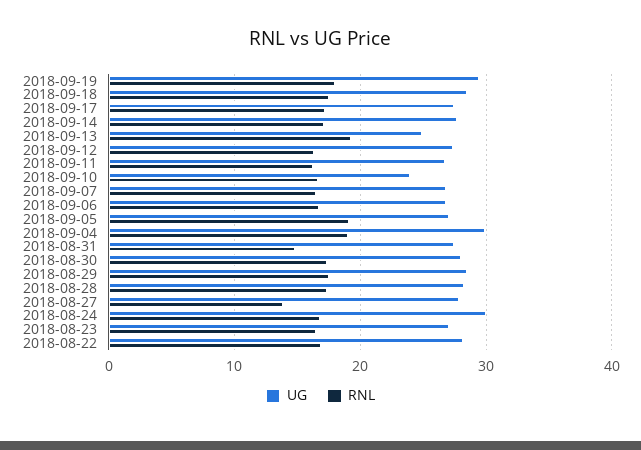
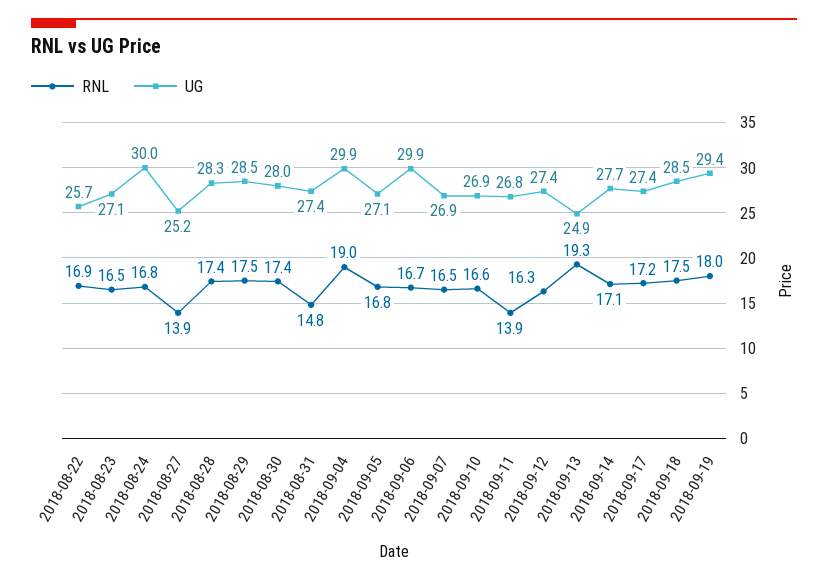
  {
    "UG": {
      "2018-09-19": 29.4,
      "2018-09-18": 28.5,
      "2018-09-17": 27.4,
      "2018-09-14": 27.7,
      "2018-09-13": 24.9,
      "2018-09-12": 27.4,
      "2018-09-11": 26.8,
-     "2018-09-10": 24,
+     "2018-09-10": 26.9,
      "2018-09-07": 26.9,
-     "2018-09-06": 27,
+     "2018-09-06": 29.9,
      "2018-09-05": 27.1,
      "2018-09-04": 29.9,
      "2018-08-31": 27.4,
      "2018-08-30": 28,
      "2018-08-29": 28.5,
      "2018-08-28": 28.3,
-     "2018-08-27": 28,
+     "2018-08-27": 25.2,
      "2018-08-24": 30,
      "2018-08-23": 27.1,
-     "2018-08-22": 28
+     "2018-08-22": 25.7
    },
    "RNL": {
      "2018-09-19": 18,
      "2018-09-18": 17.5,
      "2018-09-17": 17.2,
      "2018-09-14": 17.1,
      "2018-09-13": 19.3,
      "2018-09-12": 16.3,
-     "2018-09-11": 16,
+     "2018-09-11": 13.9,
      "2018-09-10": 16.6,
      "2018-09-07": 16.5,
      "2018-09-06": 16.7,
-     "2018-09-05": 19,
+     "2018-09-05": 16.8,
      "2018-09-04": 19,
      "2018-08-31": 14.8,
      "2018-08-30": 17.4,
      "2018-08-29": 17.5,
      "2018-08-28": 17.4,
      "2018-08-27": 13.9,
      "2018-08-24": 16.8,
      "2018-08-23": 16.5,
      "2018-08-22": 16.9
    }
  }

